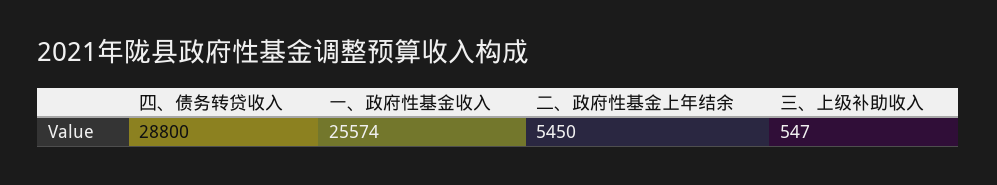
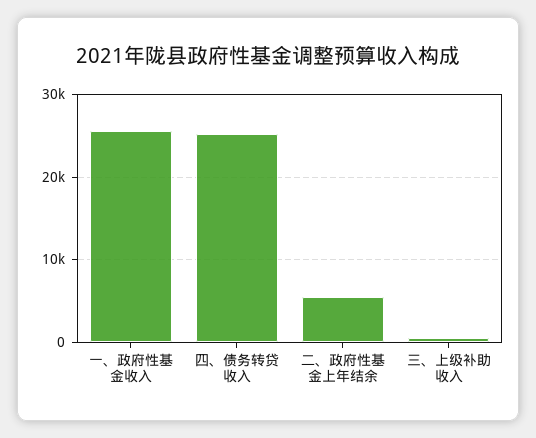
  {
-   "四、债务转贷收入": 28800,
+   "四、债务转贷收入": 25000,
    "一、政府性基金收入": 25574,
    "二、政府性基金上年结余": 5450,
    "三、上级补助收入": 547
  }

